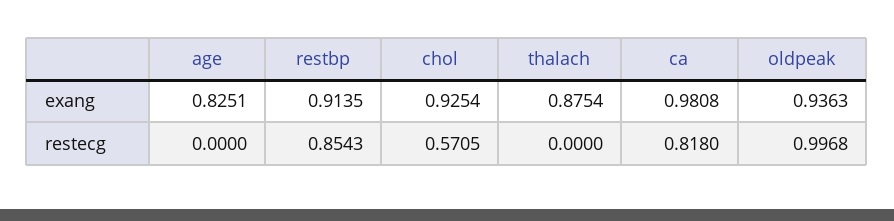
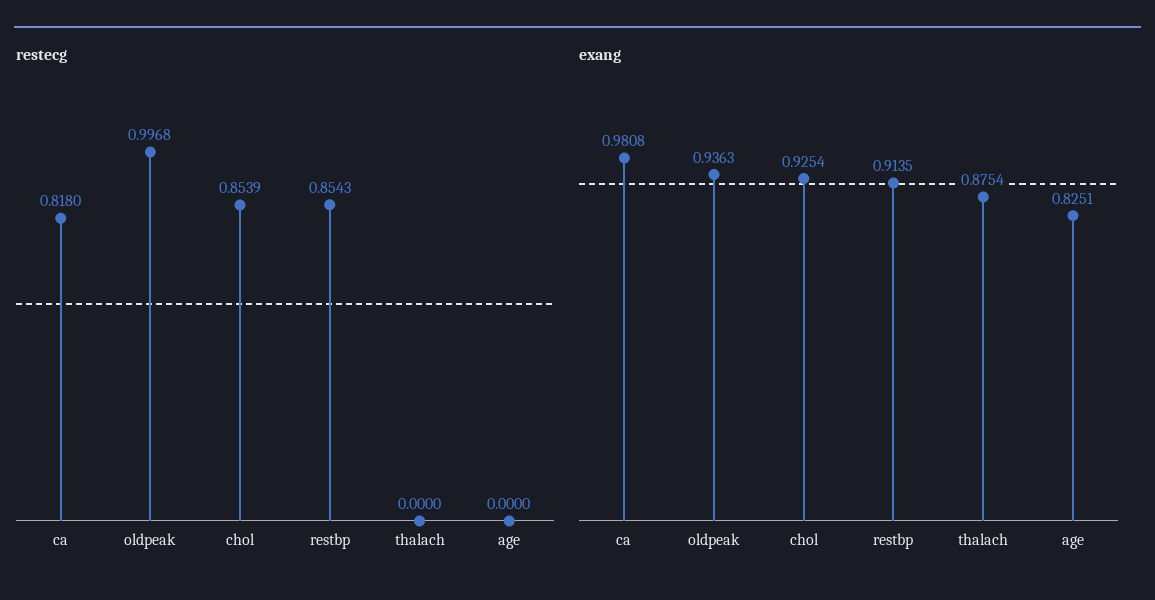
  {
    "exang": {
      "age": 0.8251,
      "restbp": 0.9135,
      "chol": 0.9254,
      "thalach": 0.8754,
      "ca": 0.9808,
      "oldpeak": 0.9363
    },
    "restecg": {
      "age": 0,
      "restbp": 0.8543,
-     "chol": 0.5705,
+     "chol": 0.8539,
      "thalach": 0,
      "ca": 0.818,
      "oldpeak": 0.9968
    }
  }

